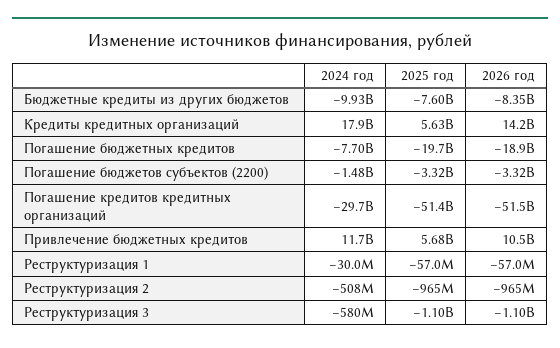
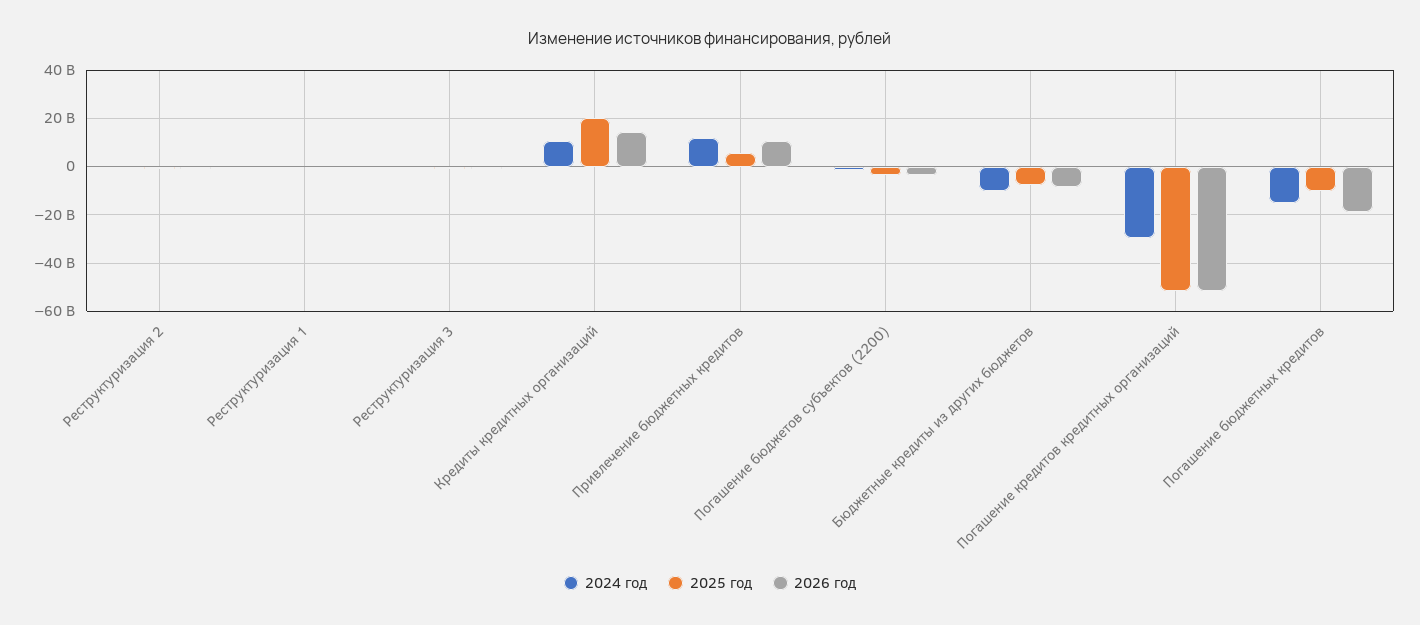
  {
    "2024 год": {
      "Бюджетные кредиты из других бюджетов": -9930000000,
-     "Кредиты кредитных организаций": 17900000000,
+     "Кредиты кредитных организаций": 10000000000,
-     "Погашение бюджетных кредитов": -7700000000,
+     "Погашение бюджетных кредитов": -15000000000,
      "Погашение бюджетов субъектов (2200)": -1480000000,
      "Погашение кредитов кредитных организаций": -29700000000,
      "Привлечение бюджетных кредитов": 11700000000,
      "Реструктуризация 1": -30000000,
      "Реструктуризация 2": -508000000,
      "Реструктуризация 3": -580000000
    },
    "2025 год": {
      "Бюджетные кредиты из других бюджетов": -7600000000,
-     "Кредиты кредитных организаций": 5630000000,
+     "Кредиты кредитных организаций": 20000000000,
-     "Погашение бюджетных кредитов": -19700000000,
+     "Погашение бюджетных кредитов": -10000000000,
      "Погашение бюджетов субъектов (2200)": -3320000000,
      "Погашение кредитов кредитных организаций": -51400000000,
      "Привлечение бюджетных кредитов": 5680000000,
      "Реструктуризация 1": -57000000,
      "Реструктуризация 2": -965000000,
      "Реструктуризация 3": -1100000000
    },
    "2026 год": {
      "Бюджетные кредиты из других бюджетов": -8350000000,
      "Кредиты кредитных организаций": 14200000000,
      "Погашение бюджетных кредитов": -18900000000,
      "Погашение бюджетов субъектов (2200)": -3320000000,
      "Погашение кредитов кредитных организаций": -51500000000,
      "Привлечение бюджетных кредитов": 10500000000,
      "Реструктуризация 1": -57000000,
      "Реструктуризация 2": -965000000,
      "Реструктуризация 3": -1100000000
    }
  }

